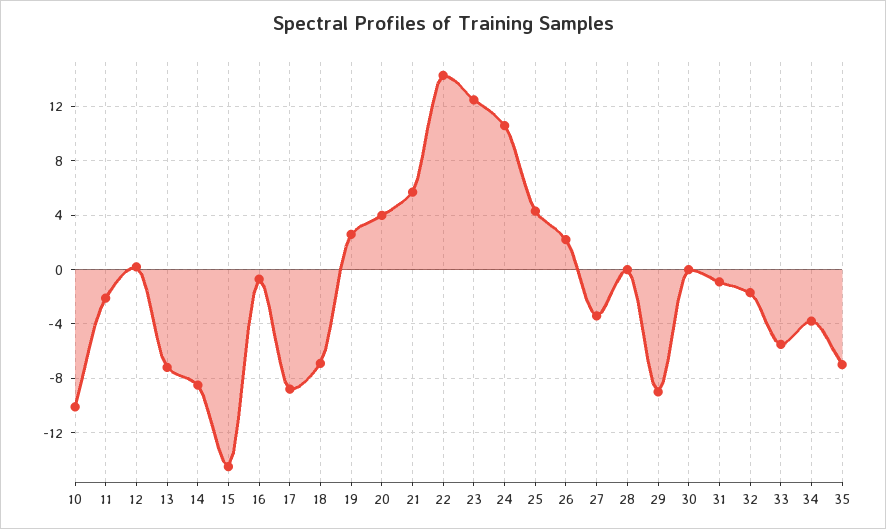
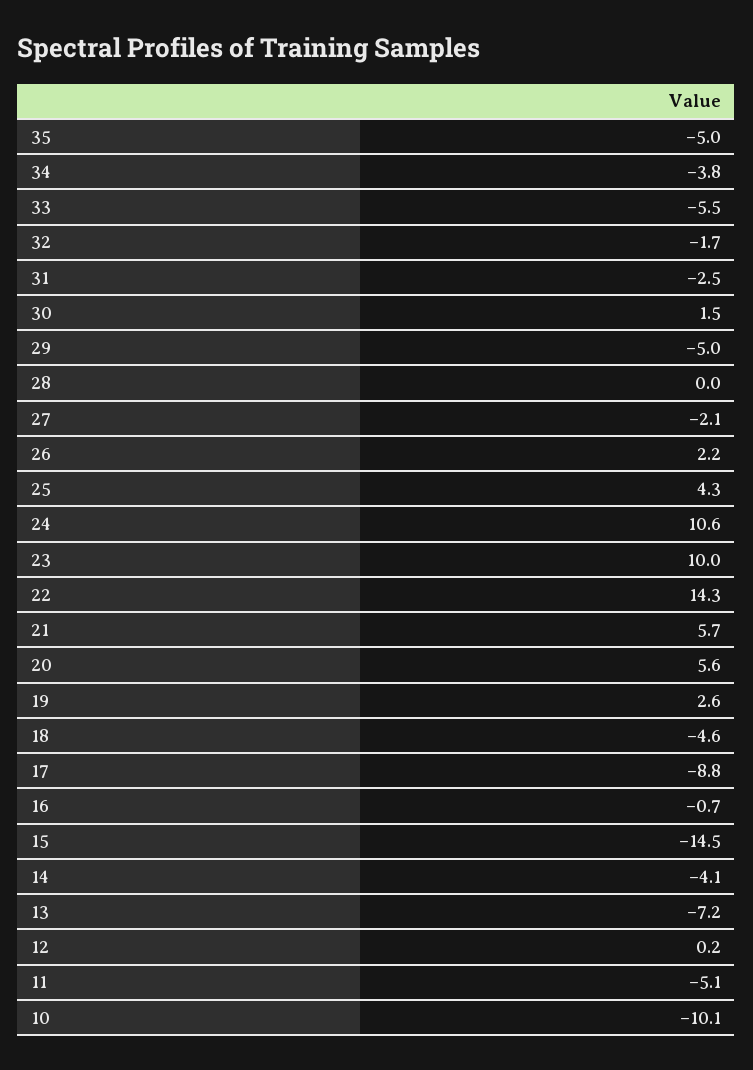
  {
    "10": -10.1,
-   "11": -2,
+   "11": -5.1,
    "12": 0.2,
    "13": -7.2,
-   "14": -8.5,
+   "14": -4.1,
    "15": -14.5,
    "16": -0.7,
    "17": -8.8,
-   "18": -7,
+   "18": -4.6,
    "19": 2.6,
-   "20": 4,
+   "20": 5.6,
    "21": 5.7,
    "22": 14.3,
-   "23": 12.5,
+   "23": 10,
    "24": 10.6,
    "25": 4.3,
    "26": 2.2,
-   "27": -3.5,
+   "27": -2.1,
    "28": 0,
-   "29": -9,
+   "29": -5,
-   "30": 0,
+   "30": 1.5,
-   "31": -1,
+   "31": -2.5,
    "32": -1.7,
    "33": -5.5,
    "34": -3.8,
-   "35": -7
+   "35": -5
  }

